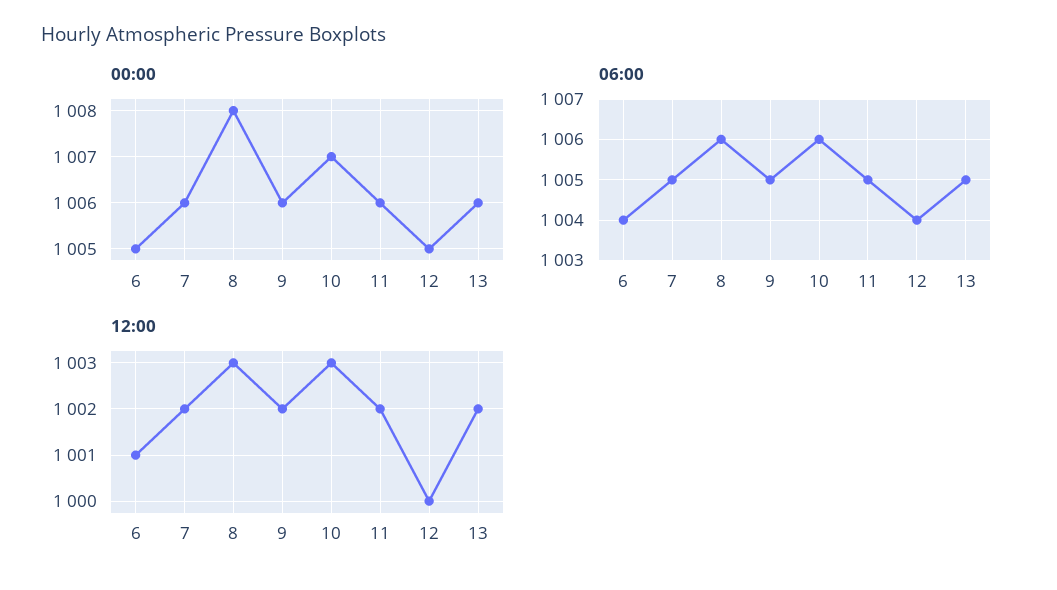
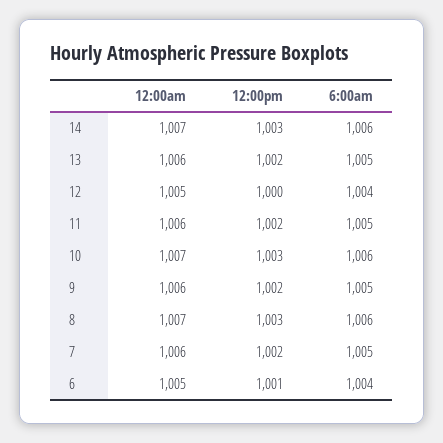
  {
    "00:00": {
      "6": 1005,
      "7": 1006,
-     "8": 1008,
+     "8": 1007,
      "9": 1006,
      "10": 1007,
      "11": 1006,
      "12": 1005,
-     "13": 1006
+     "13": 1006,
+     "14": 1007
    },
    "06:00": {
      "6": 1004,
      "7": 1005,
      "8": 1006,
      "9": 1005,
      "10": 1006,
      "11": 1005,
      "12": 1004,
-     "13": 1005
+     "13": 1005,
+     "14": 1006
    },
    "12:00": {
      "6": 1001,
      "7": 1002,
      "8": 1003,
      "9": 1002,
      "10": 1003,
      "11": 1002,
      "12": 1000,
-     "13": 1002
+     "13": 1002,
+     "14": 1003
    }
  }

